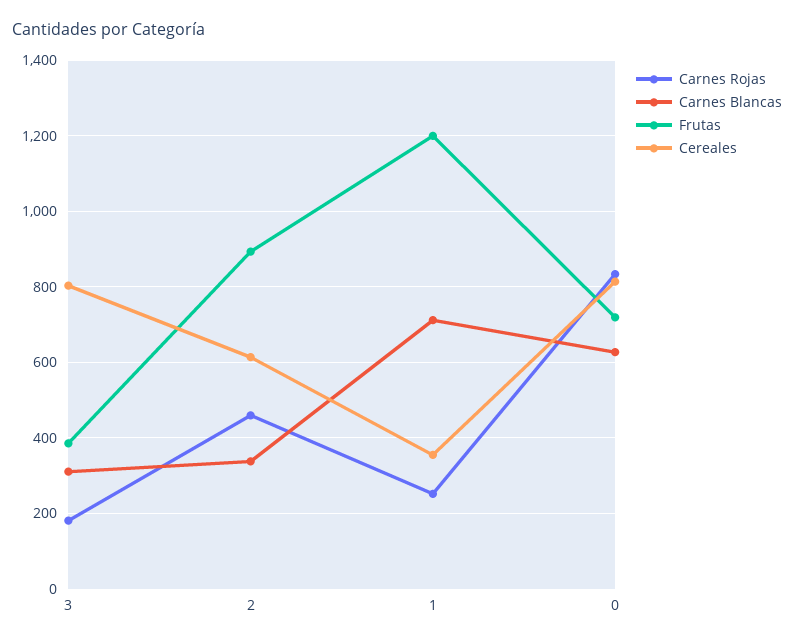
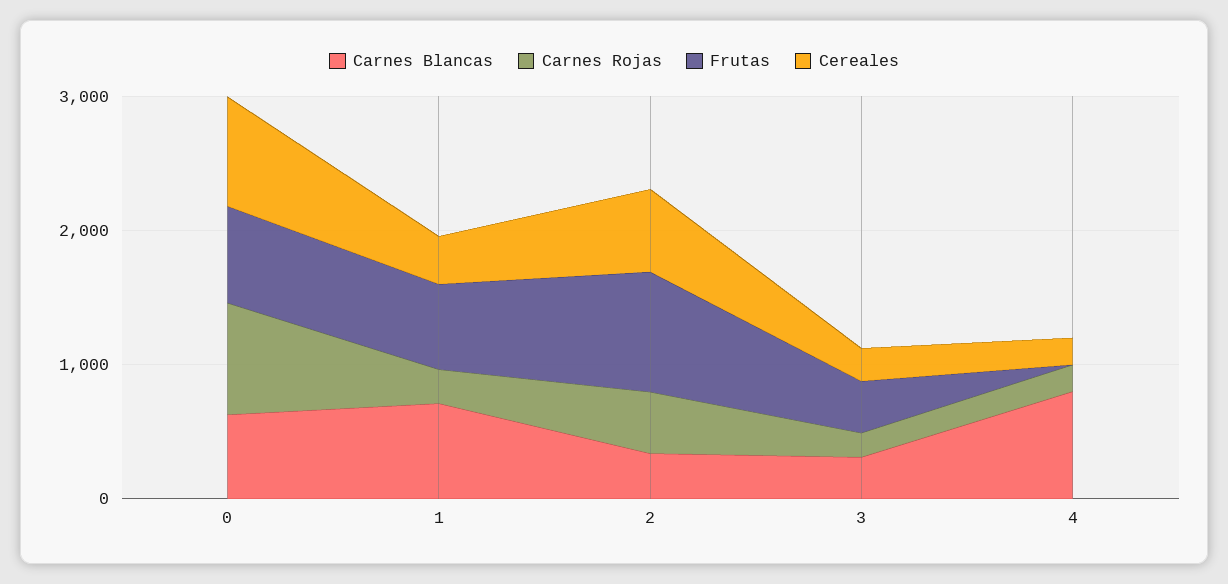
  {
    "Carnes Rojas": {
      "3": 180,
      "2": 460,
      "1": 260,
-     "0": 840
+     "0": 840,
+     "4": 200
    },
    "Carnes Blancas": {
      "3": 320,
      "2": 340,
      "1": 720,
-     "0": 620
+     "0": 620,
+     "4": 800
    },
    "Frutas": {
      "3": 380,
      "2": 900,
-     "1": 1200,
+     "1": 600,
-     "0": 720
+     "0": 720,
+     "4": 0
    },
    "Cereales": {
-     "3": 800,
+     "3": 200,
      "2": 620,
      "1": 360,
-     "0": 820
+     "0": 820,
+     "4": 200
    }
  }

